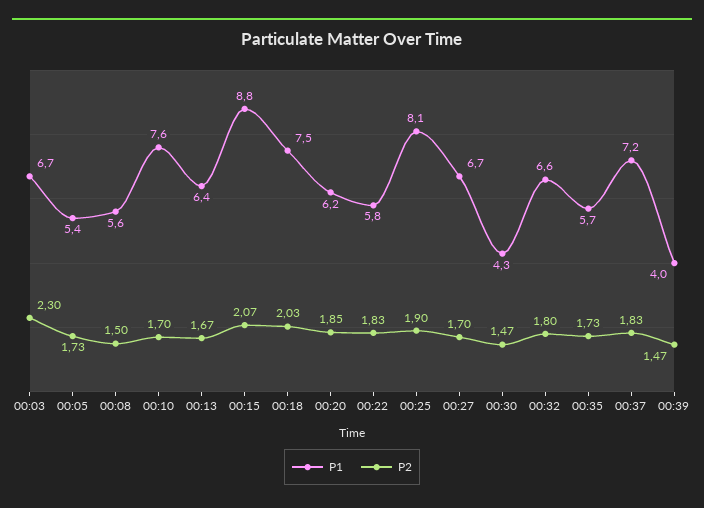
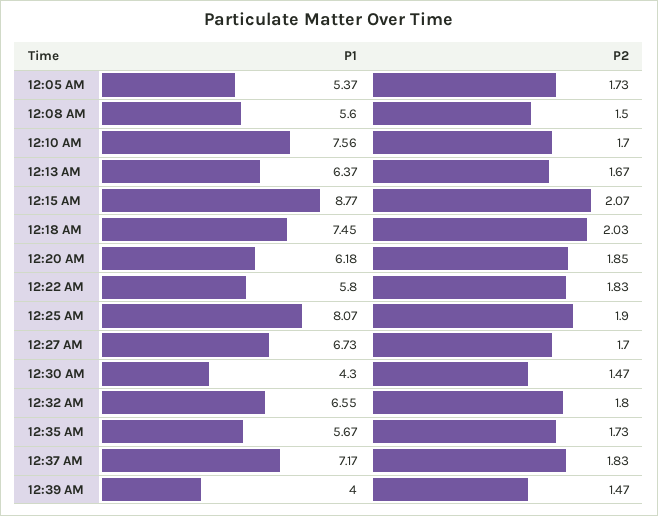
  {
    "P1": {
-     "00:03": 6.7,
      "00:05": 5.37,
      "00:08": 5.6,
      "00:10": 7.56,
      "00:13": 6.37,
      "00:15": 8.77,
      "00:18": 7.45,
      "00:20": 6.18,
      "00:22": 5.8,
      "00:25": 8.07,
      "00:27": 6.73,
      "00:30": 4.3,
      "00:32": 6.55,
      "00:35": 5.67,
      "00:37": 7.17,
      "00:39": 4
    },
    "P2": {
-     "00:03": 2.3,
      "00:05": 1.73,
      "00:08": 1.5,
      "00:10": 1.7,
      "00:13": 1.67,
      "00:15": 2.07,
      "00:18": 2.03,
      "00:20": 1.85,
      "00:22": 1.83,
      "00:25": 1.9,
      "00:27": 1.7,
      "00:30": 1.47,
      "00:32": 1.8,
      "00:35": 1.73,
      "00:37": 1.83,
      "00:39": 1.47
    }
  }

